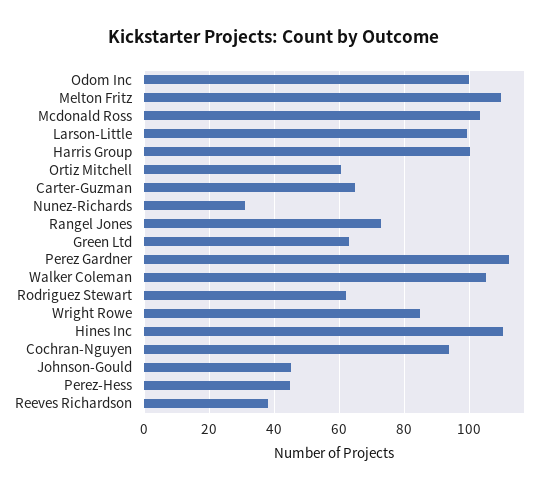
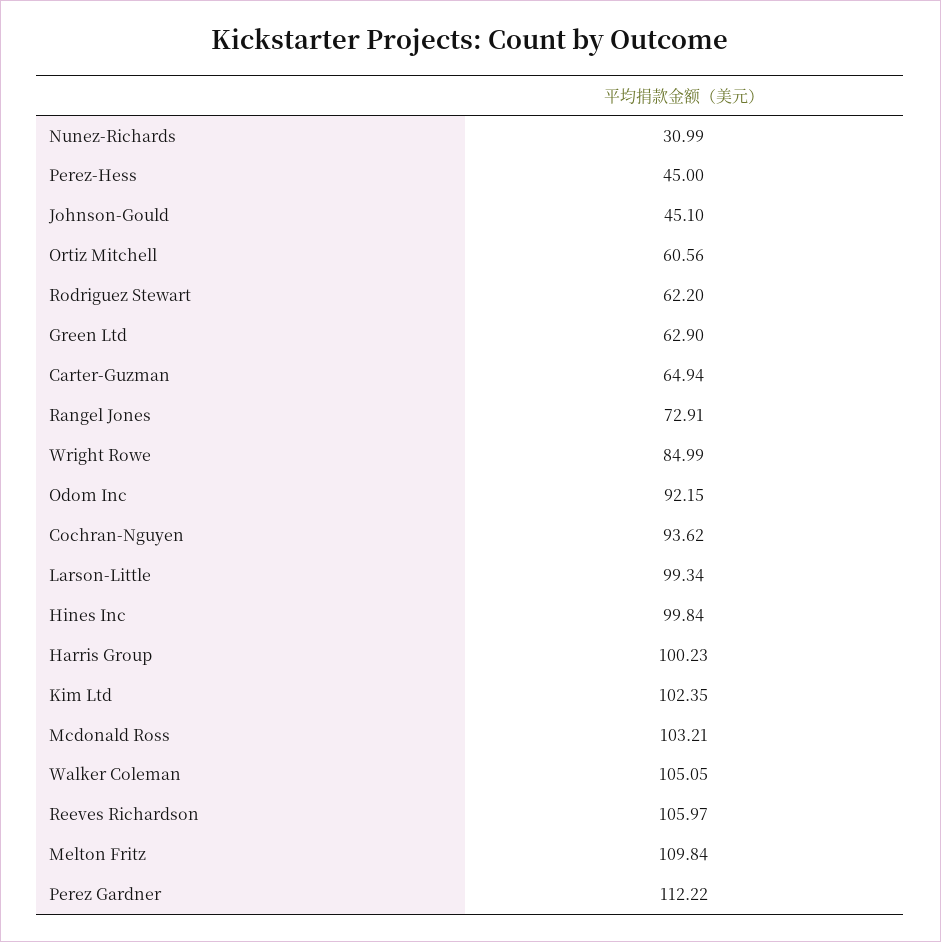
  {
-   "Odom Inc": 100,
+   "Odom Inc": 92.15,
    "Melton Fritz": 109.84,
    "Mcdonald Ross": 103.21,
    "Larson-Little": 99.34,
    "Harris Group": 100.23,
    "Ortiz Mitchell": 60.56,
    "Carter-Guzman": 64.94,
    "Nunez-Richards": 30.99,
    "Rangel Jones": 72.91,
    "Green Ltd": 62.9,
    "Perez Gardner": 112.22,
    "Walker Coleman": 105.05,
    "Rodriguez Stewart": 62.2,
    "Wright Rowe": 84.99,
-   "Hines Inc": 110,
+   "Hines Inc": 99.84,
    "Cochran-Nguyen": 93.62,
    "Johnson-Gould": 45.1,
    "Perez-Hess": 45,
-   "Reeves Richardson": 38
+   "Reeves Richardson": 105.97,
+   "Kim Ltd": 102.35
  }

